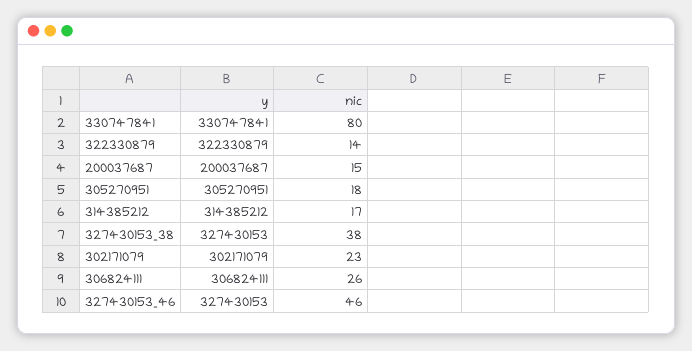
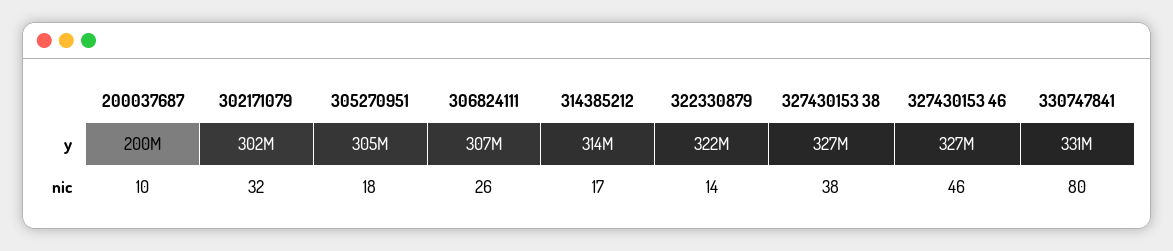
  {
    "y": {
      "330747841": 330747841,
      "322330879": 322330879,
      "200037687": 200037687,
      "305270951": 305270951,
      "314385212": 314385212,
      "327430153_38": 327430153,
      "302171079": 302171079,
      "306824111": 306824111,
      "327430153_46": 327430153
    },
    "nic": {
      "330747841": 80,
      "322330879": 14,
-     "200037687": 15,
+     "200037687": 10,
      "305270951": 18,
      "314385212": 17,
      "327430153_38": 38,
-     "302171079": 23,
+     "302171079": 32,
      "306824111": 26,
      "327430153_46": 46
    }
  }

